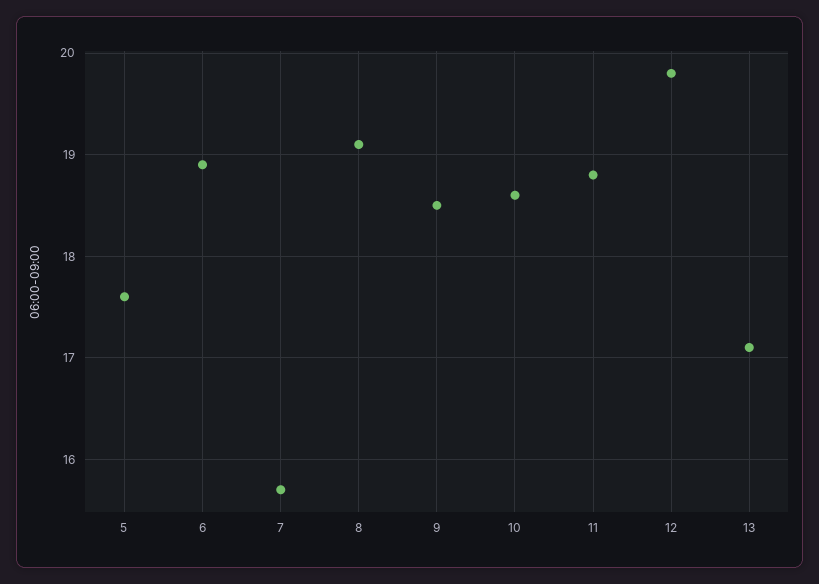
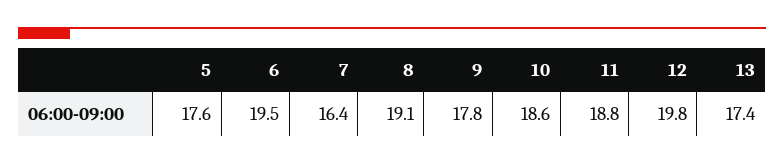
  {
    "5": 17.6,
-   "6": 18.9,
+   "6": 19.5,
-   "7": 15.7,
+   "7": 16.4,
    "8": 19.1,
-   "9": 18.5,
+   "9": 17.8,
    "10": 18.6,
    "11": 18.8,
    "12": 19.8,
-   "13": 17.1
+   "13": 17.4
  }

